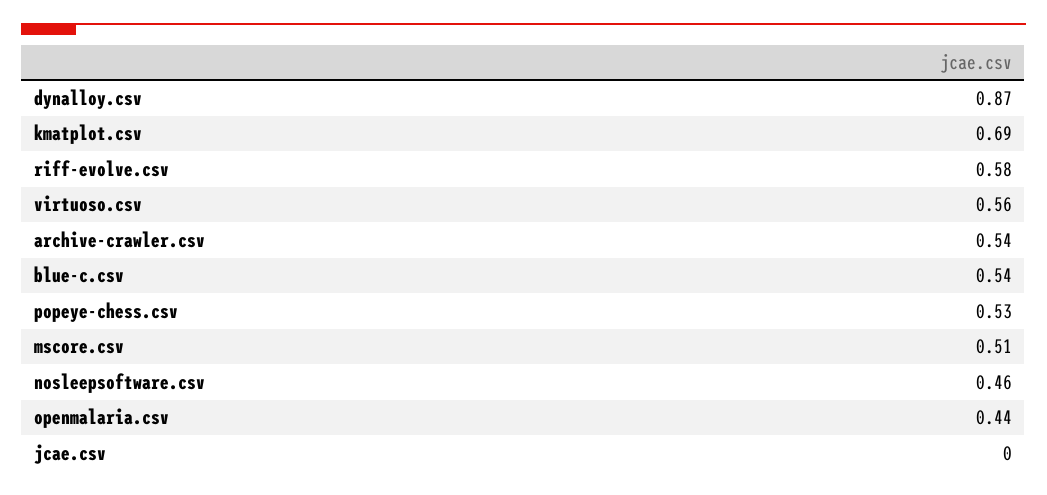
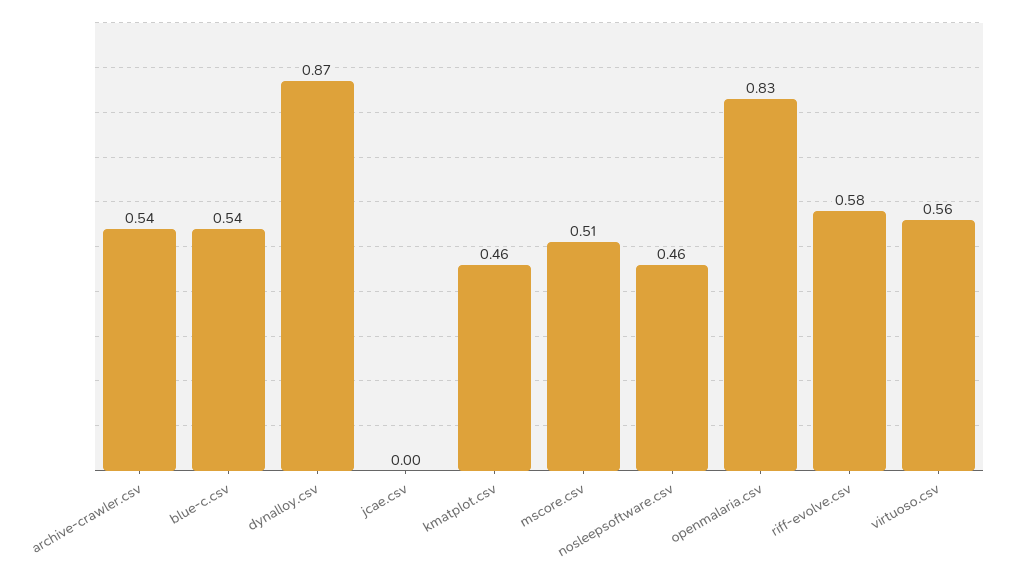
  {
    "dynalloy.csv": 0.87,
-   "kmatplot.csv": 0.69,
+   "kmatplot.csv": 0.46,
    "riff-evolve.csv": 0.58,
    "virtuoso.csv": 0.56,
    "archive-crawler.csv": 0.54,
    "blue-c.csv": 0.54,
-   "popeye-chess.csv": 0.53,
    "mscore.csv": 0.51,
    "nosleepsoftware.csv": 0.46,
-   "openmalaria.csv": 0.44,
+   "openmalaria.csv": 0.83,
    "jcae.csv": 0
  }

